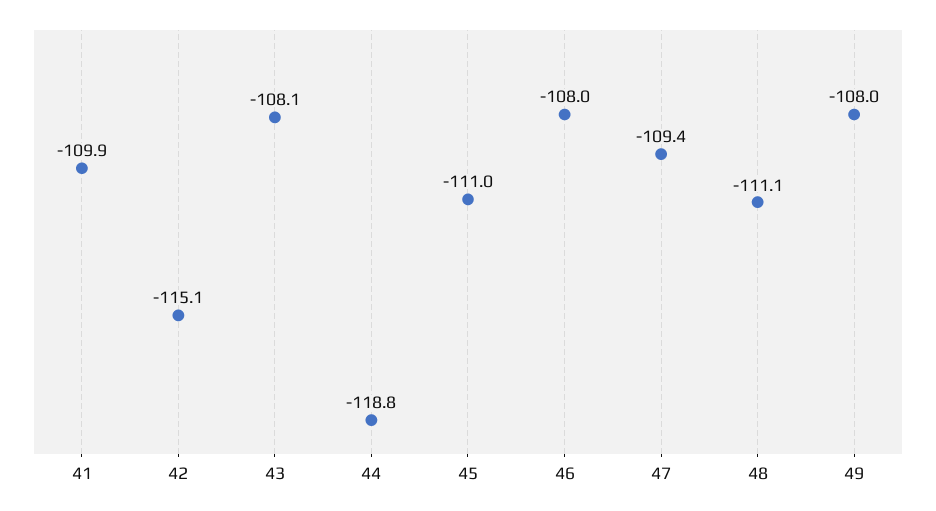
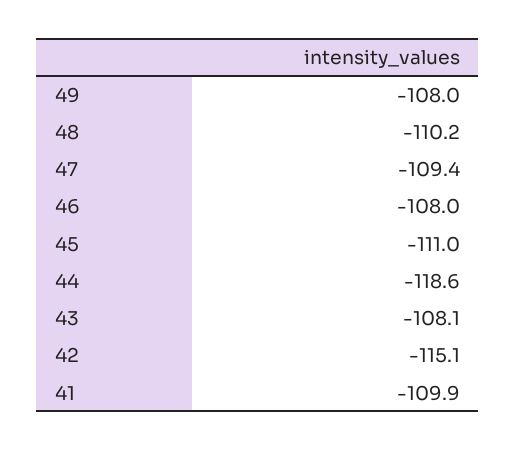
  {
    "41": -109.9,
    "42": -115.1,
    "43": -108.1,
-   "44": -118.8,
+   "44": -118.6,
    "45": -111,
    "46": -108,
    "47": -109.4,
-   "48": -111.1,
+   "48": -110.2,
    "49": -108
  }

